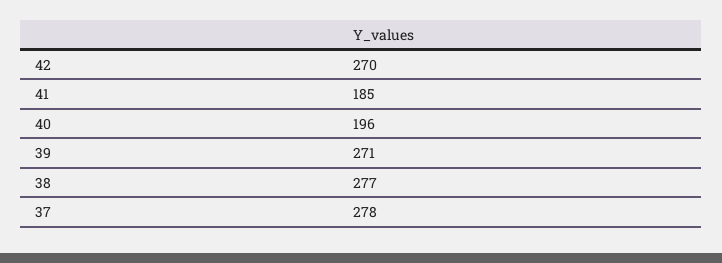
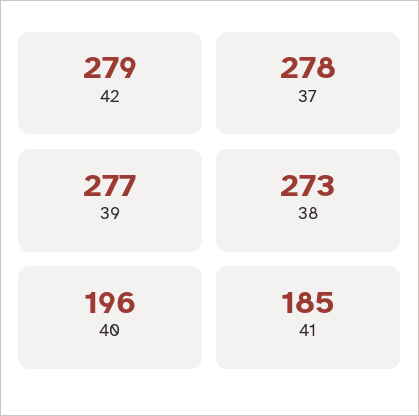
  {
-   "42": 270,
+   "42": 279,
    "41": 185,
    "40": 196,
-   "39": 271,
+   "39": 277,
-   "38": 277,
+   "38": 273,
    "37": 278
  }

